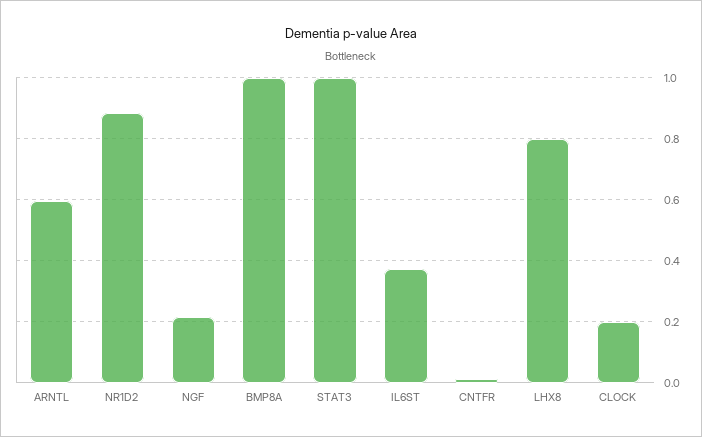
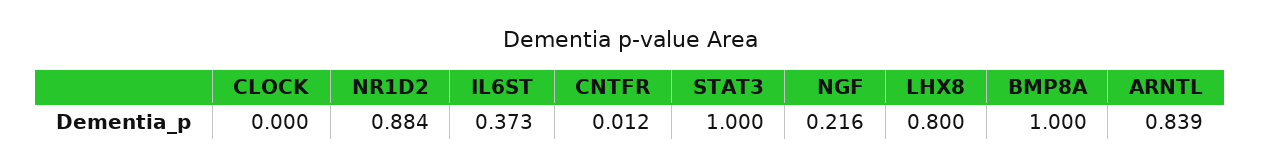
  {
-   "ARNTL": 0.6,
+   "ARNTL": 0.839,
    "NR1D2": 0.884,
    "NGF": 0.216,
    "BMP8A": 1,
    "STAT3": 1,
    "IL6ST": 0.373,
    "CNTFR": 0.012,
    "LHX8": 0.8,
-   "CLOCK": 0.2
+   "CLOCK": 0
  }

